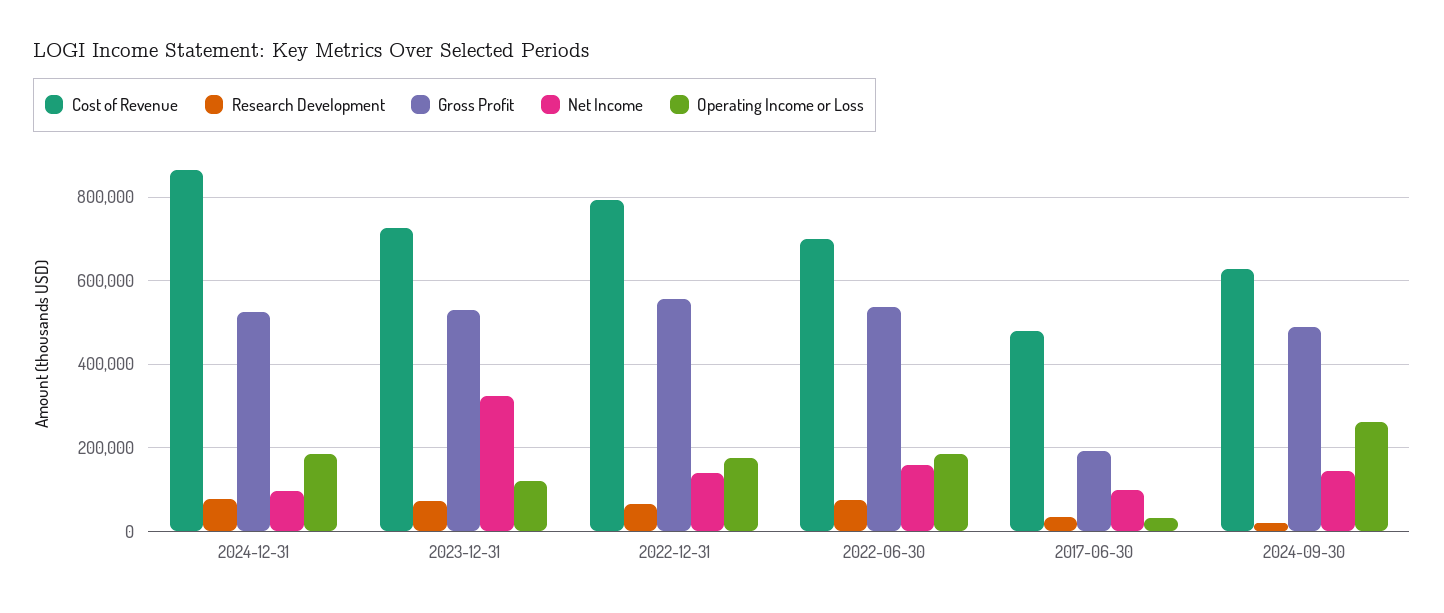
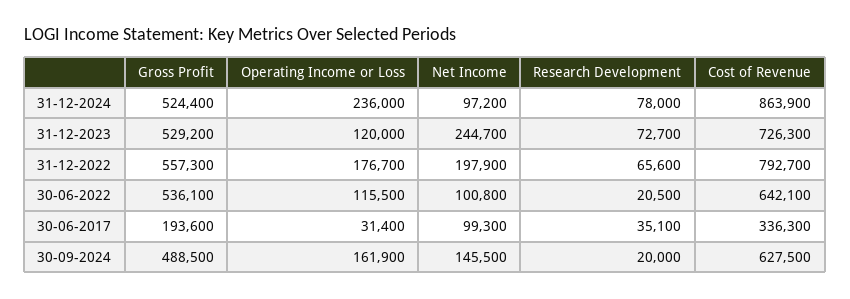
  {
    "Cost of Revenue": {
      "2024-12-31": 863900,
      "2023-12-31": 726300,
      "2022-12-31": 792700,
-     "2022-06-30": 700000,
+     "2022-06-30": 642100,
-     "2017-06-30": 480000,
+     "2017-06-30": 336300,
      "2024-09-30": 627500
    },
    "Research Development": {
      "2024-12-31": 78000,
      "2023-12-31": 72700,
      "2022-12-31": 65600,
-     "2022-06-30": 80000,
+     "2022-06-30": 20500,
      "2017-06-30": 35100,
      "2024-09-30": 20000
    },
    "Gross Profit": {
      "2024-12-31": 524400,
      "2023-12-31": 529200,
      "2022-12-31": 557300,
      "2022-06-30": 536100,
      "2017-06-30": 193600,
      "2024-09-30": 488500
    },
    "Net Income": {
      "2024-12-31": 97200,
-     "2023-12-31": 320000,
+     "2023-12-31": 244700,
-     "2022-12-31": 140000,
+     "2022-12-31": 197900,
-     "2022-06-30": 160000,
+     "2022-06-30": 100800,
      "2017-06-30": 99300,
      "2024-09-30": 145500
    },
    "Operating Income or Loss": {
-     "2024-12-31": 180000,
+     "2024-12-31": 236000,
      "2023-12-31": 120000,
      "2022-12-31": 176700,
-     "2022-06-30": 180000,
+     "2022-06-30": 115500,
      "2017-06-30": 31400,
-     "2024-09-30": 260000
+     "2024-09-30": 161900
    }
  }

